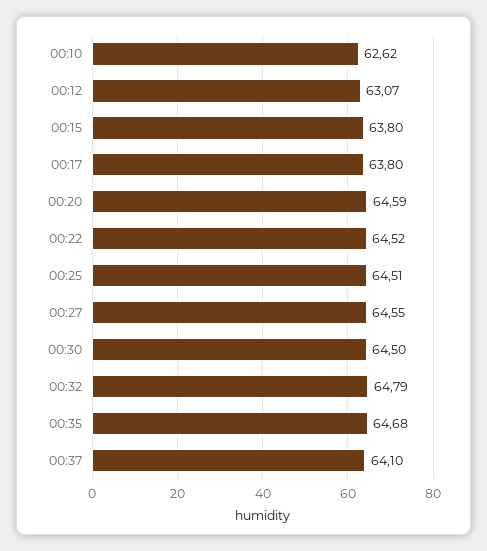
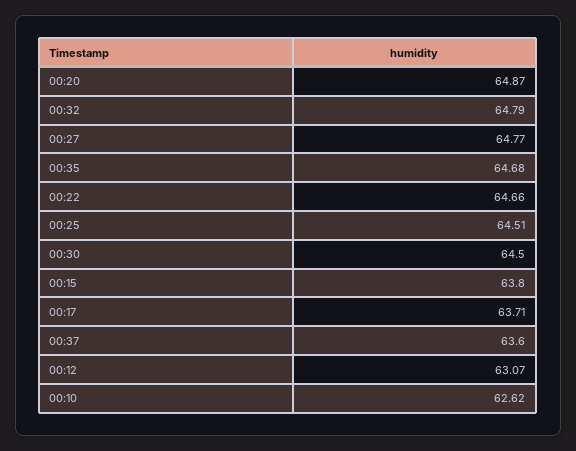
  {
    "00:10": 62.62,
    "00:12": 63.07,
    "00:15": 63.8,
-   "00:17": 63.8,
+   "00:17": 63.71,
-   "00:20": 64.59,
+   "00:20": 64.87,
-   "00:22": 64.52,
+   "00:22": 64.66,
    "00:25": 64.51,
-   "00:27": 64.55,
+   "00:27": 64.77,
    "00:30": 64.5,
    "00:32": 64.79,
    "00:35": 64.68,
-   "00:37": 64.1
+   "00:37": 63.6
  }

